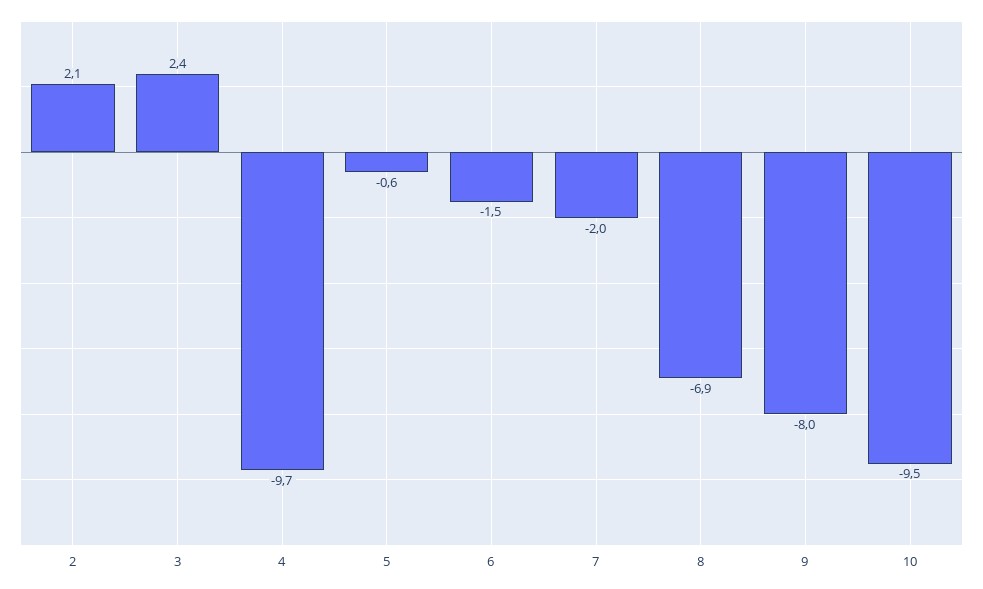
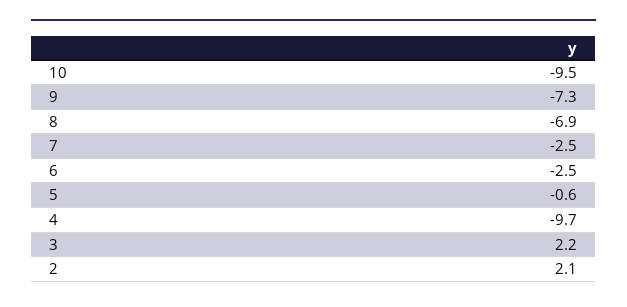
  {
    "2": 2.1,
-   "3": 2.4,
+   "3": 2.2,
    "4": -9.7,
    "5": -0.6,
-   "6": -1.5,
+   "6": -2.5,
-   "7": -2,
+   "7": -2.5,
    "8": -6.9,
-   "9": -8,
+   "9": -7.3,
    "10": -9.5
  }

